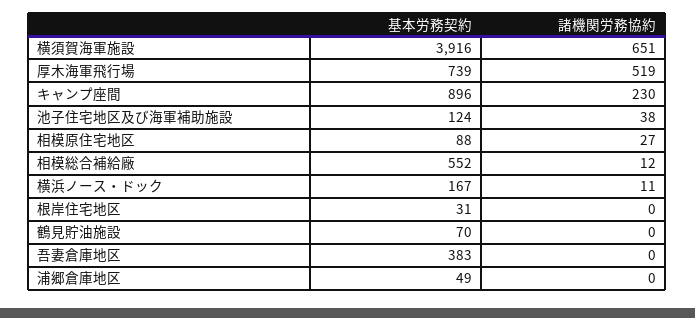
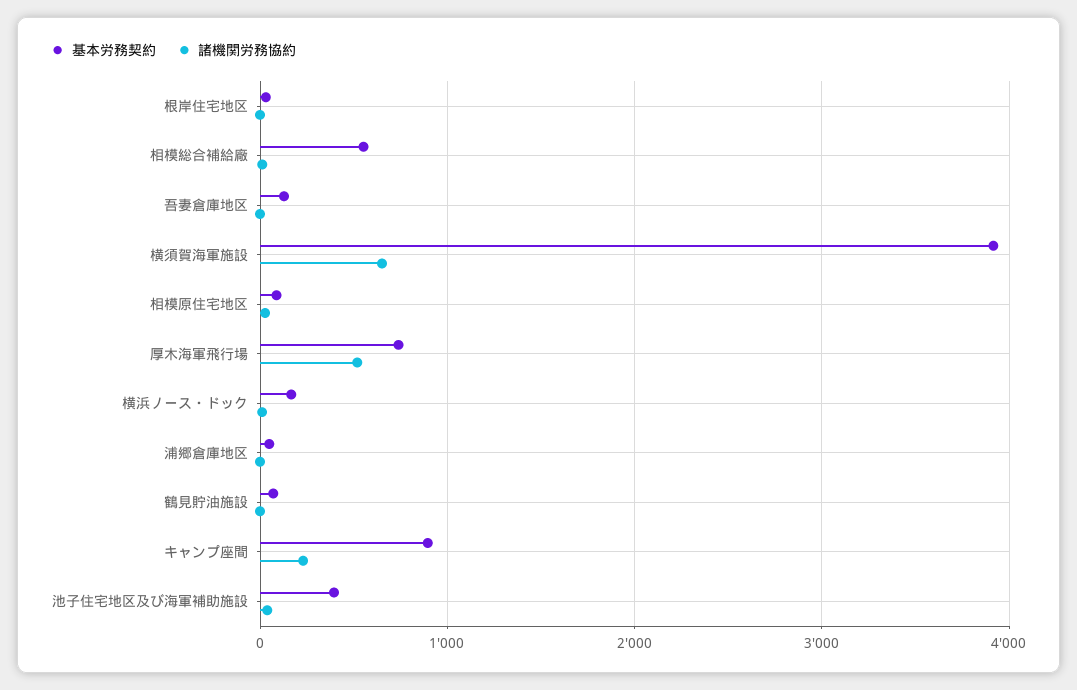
  {
    "基本労務契約": {
      "横須賀海軍施設": 3916,
      "厚木海軍飛行場": 739,
      "キャンプ座間": 896,
-     "池子住宅地区及び海軍補助施設": 124,
+     "池子住宅地区及び海軍補助施設": 400,
      "相模原住宅地区": 88,
      "相模総合補給廠": 552,
      "横浜ノース・ドック": 167,
      "根岸住宅地区": 31,
      "鶴見貯油施設": 70,
-     "吾妻倉庫地区": 383,
+     "吾妻倉庫地区": 100,
      "浦郷倉庫地区": 49
    },
    "諸機関労務協約": {
      "横須賀海軍施設": 651,
      "厚木海軍飛行場": 519,
      "キャンプ座間": 230,
      "池子住宅地区及び海軍補助施設": 38,
      "相模原住宅地区": 27,
      "相模総合補給廠": 12,
      "横浜ノース・ドック": 11,
      "根岸住宅地区": 0,
      "鶴見貯油施設": 0,
      "吾妻倉庫地区": 0,
      "浦郷倉庫地区": 0
    }
  }

